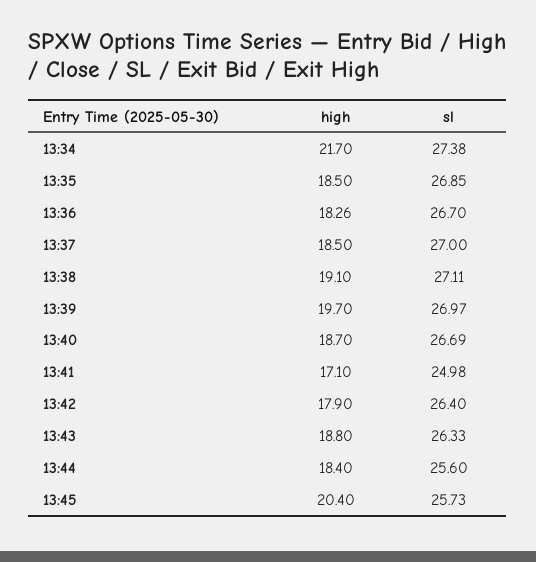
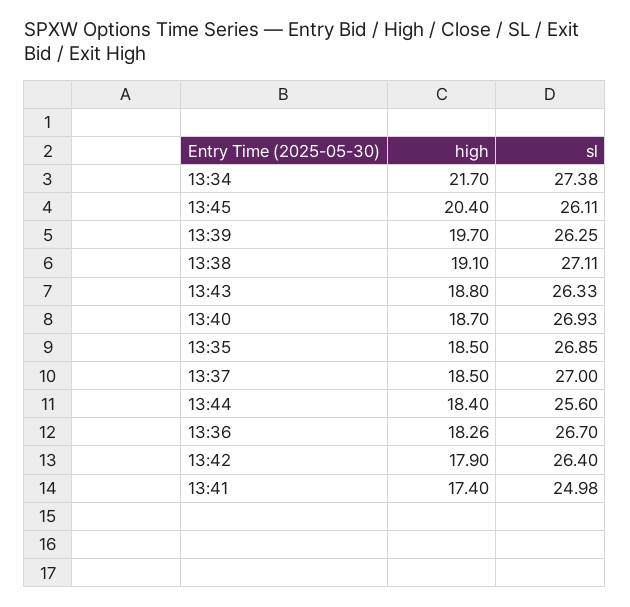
  {
    "high": {
      "13:34": 21.7,
      "13:35": 18.5,
      "13:36": 18.26,
      "13:37": 18.5,
      "13:38": 19.1,
      "13:39": 19.7,
      "13:40": 18.7,
-     "13:41": 17.1,
+     "13:41": 17.4,
      "13:42": 17.9,
      "13:43": 18.8,
      "13:44": 18.4,
      "13:45": 20.4
    },
    "sl": {
      "13:34": 27.38,
      "13:35": 26.85,
      "13:36": 26.7,
      "13:37": 27,
      "13:38": 27.11,
-     "13:39": 26.97,
+     "13:39": 26.25,
-     "13:40": 26.69,
+     "13:40": 26.93,
      "13:41": 24.98,
      "13:42": 26.4,
      "13:43": 26.33,
      "13:44": 25.6,
-     "13:45": 25.73
+     "13:45": 26.11
    }
  }

